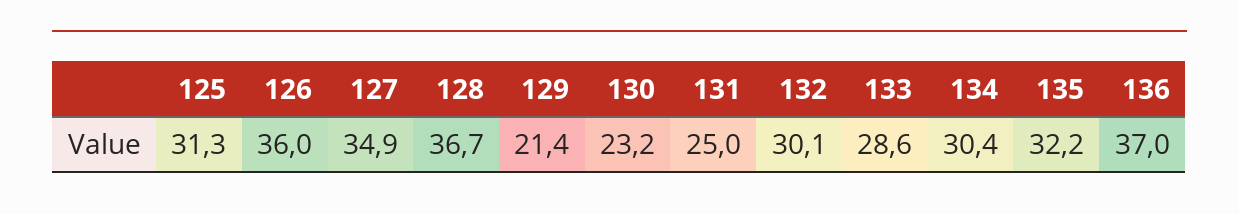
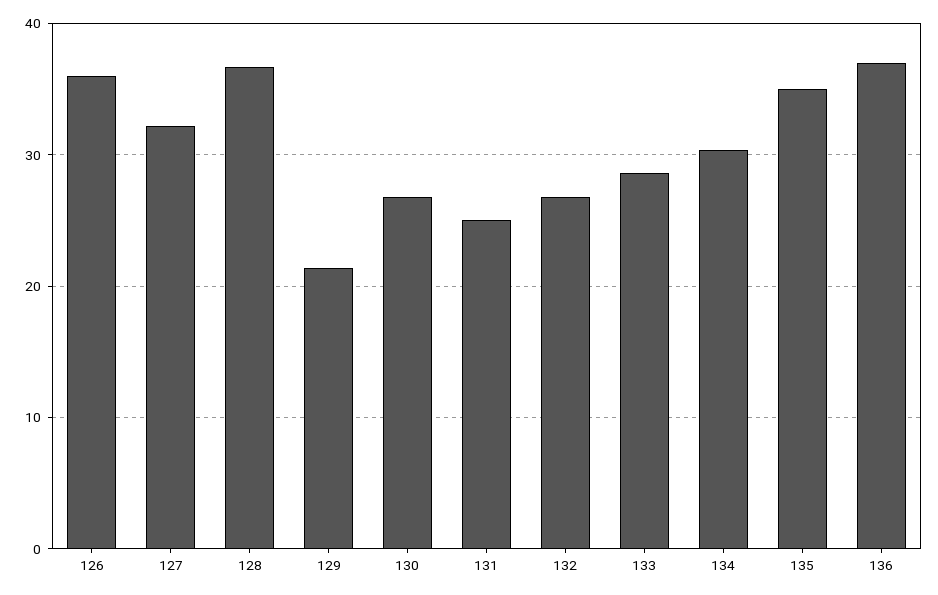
  {
-   "125": 31.3,
    "126": 36,
-   "127": 34.9,
+   "127": 32,
    "128": 36.7,
    "129": 21.4,
-   "130": 23.2,
+   "130": 27,
    "131": 25,
-   "132": 30.1,
+   "132": 27,
    "133": 28.6,
    "134": 30.4,
-   "135": 32.2,
+   "135": 35,
    "136": 37
  }

